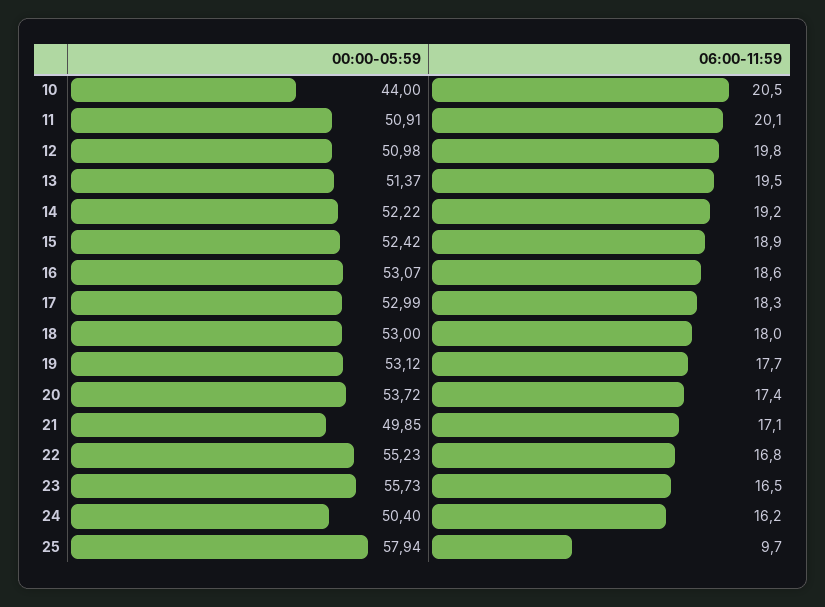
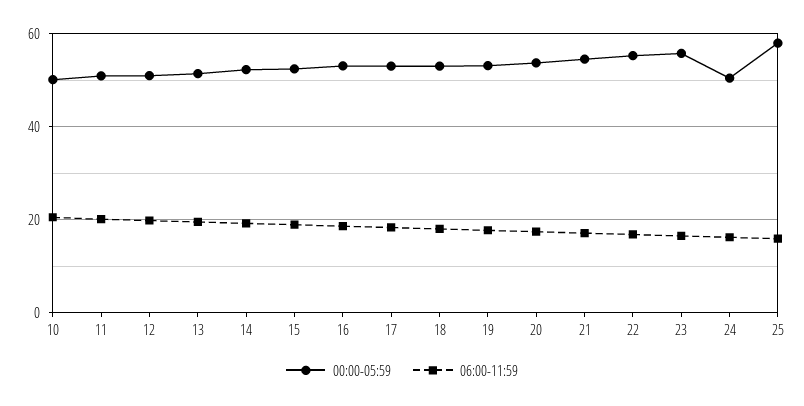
  {
    "00:00-05:59": {
-     "10": 44,
+     "10": 50,
      "11": 50.91,
      "12": 50.98,
      "13": 51.37,
      "14": 52.22,
      "15": 52.42,
      "16": 53.07,
      "17": 52.99,
      "18": 53,
      "19": 53.12,
      "20": 53.72,
-     "21": 49.85,
+     "21": 54,
      "22": 55.23,
      "23": 55.73,
      "24": 50.4,
      "25": 57.94
    },
    "06:00-11:59": {
      "10": 20.5,
      "11": 20.1,
      "12": 19.8,
      "13": 19.5,
      "14": 19.2,
      "15": 18.9,
      "16": 18.6,
      "17": 18.3,
      "18": 18,
      "19": 17.7,
      "20": 17.4,
      "21": 17.1,
      "22": 16.8,
      "23": 16.5,
      "24": 16.2,
-     "25": 9.7
+     "25": 16
    }
  }

